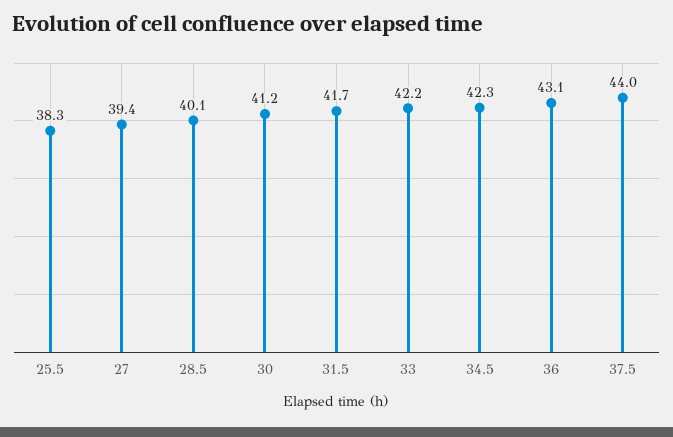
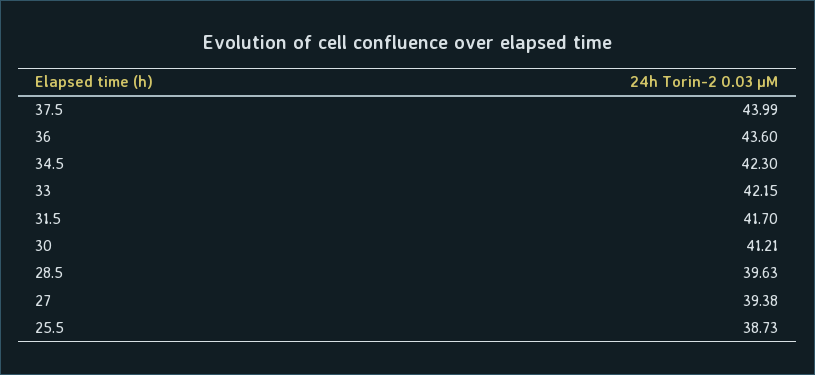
  {
-   "25.5": 38.3,
+   "25.5": 38.73,
    "27": 39.38,
-   "28.5": 40.1,
+   "28.5": 39.63,
    "30": 41.21,
    "31.5": 41.7,
    "33": 42.15,
    "34.5": 42.3,
-   "36": 43.1,
+   "36": 43.6,
    "37.5": 43.99
  }

